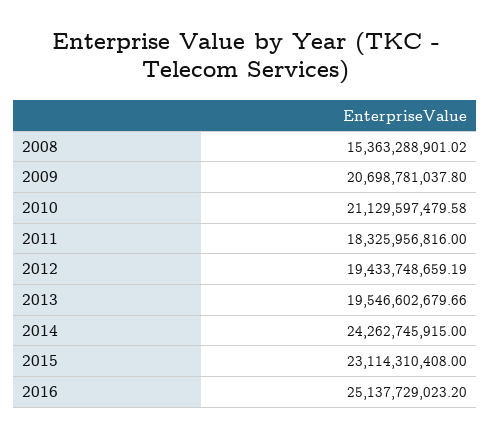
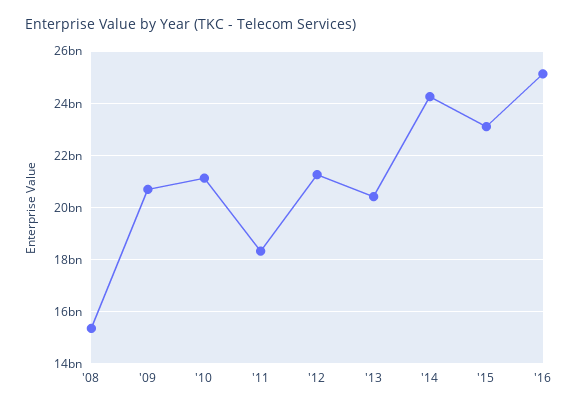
  {
    "2008": 15363288901.02,
    "2009": 20698781037.8,
    "2010": 21129597479.58,
    "2011": 18325956816,
-   "2012": 19433748659.19,
+   "2012": 21250000000,
-   "2013": 19546602679.66,
+   "2013": 20500000000,
    "2014": 24262745915,
    "2015": 23114310408,
    "2016": 25137729023.2
  }

